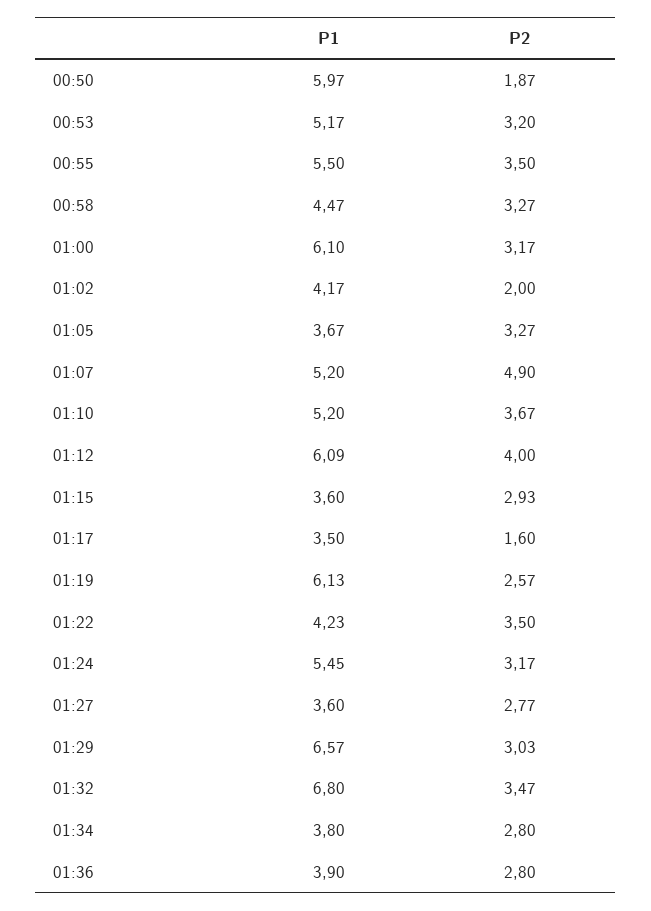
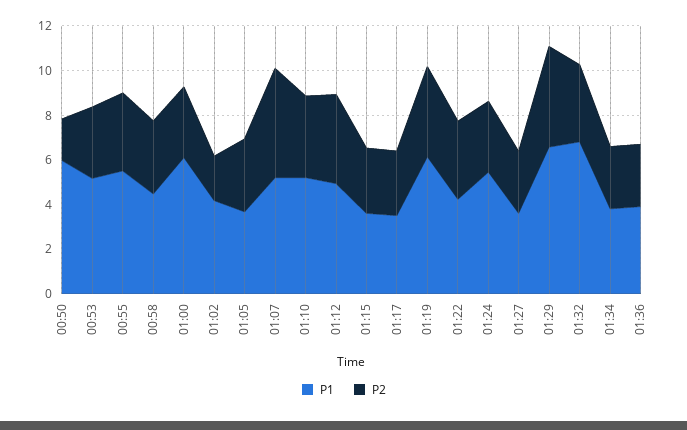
  {
    "P1": {
      "00:50": 5.97,
      "00:53": 5.17,
      "00:55": 5.5,
      "00:58": 4.47,
      "01:00": 6.1,
      "01:02": 4.17,
      "01:05": 3.67,
      "01:07": 5.2,
      "01:10": 5.2,
-     "01:12": 6.09,
+     "01:12": 5,
      "01:15": 3.6,
      "01:17": 3.5,
      "01:19": 6.13,
      "01:22": 4.23,
      "01:24": 5.45,
      "01:27": 3.6,
      "01:29": 6.57,
      "01:32": 6.8,
      "01:34": 3.8,
      "01:36": 3.9
    },
    "P2": {
      "00:50": 1.87,
      "00:53": 3.2,
      "00:55": 3.5,
      "00:58": 3.27,
      "01:00": 3.17,
      "01:02": 2,
      "01:05": 3.27,
      "01:07": 4.9,
      "01:10": 3.67,
      "01:12": 4,
      "01:15": 2.93,
-     "01:17": 1.6,
+     "01:17": 3,
-     "01:19": 2.57,
+     "01:19": 4,
      "01:22": 3.5,
      "01:24": 3.17,
      "01:27": 2.77,
-     "01:29": 3.03,
+     "01:29": 4.5,
      "01:32": 3.47,
      "01:34": 2.8,
      "01:36": 2.8
    }
  }

